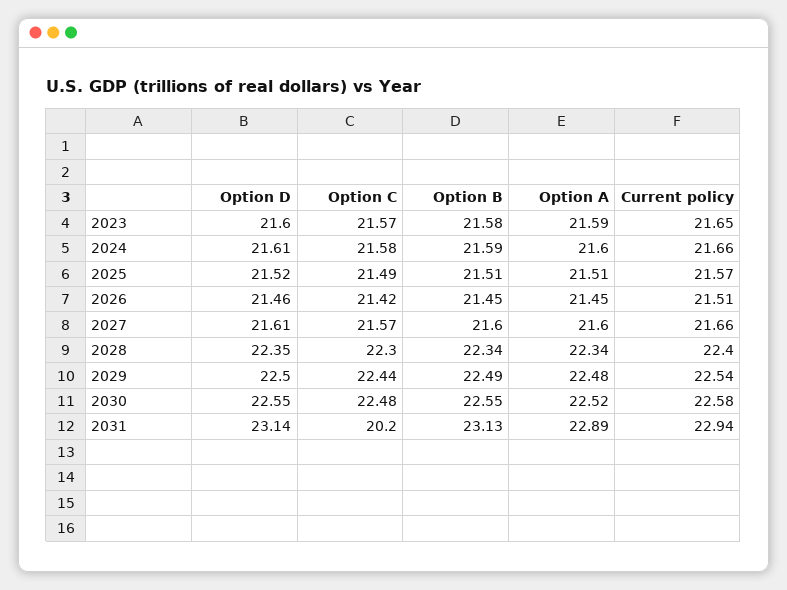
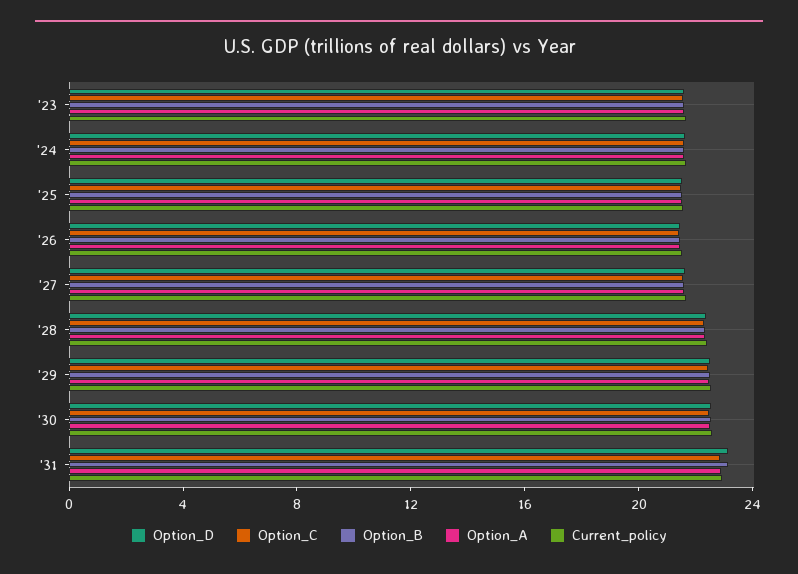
  {
    "Option D": {
      "2023": 21.6,
      "2024": 21.61,
      "2025": 21.52,
      "2026": 21.46,
      "2027": 21.61,
      "2028": 22.35,
      "2029": 22.5,
      "2030": 22.55,
      "2031": 23.14
    },
    "Option C": {
      "2023": 21.57,
      "2024": 21.58,
      "2025": 21.49,
      "2026": 21.42,
      "2027": 21.57,
      "2028": 22.3,
      "2029": 22.44,
      "2030": 22.48,
-     "2031": 20.2
+     "2031": 23
    },
    "Option B": {
      "2023": 21.58,
      "2024": 21.59,
      "2025": 21.51,
      "2026": 21.45,
      "2027": 21.6,
      "2028": 22.34,
      "2029": 22.49,
      "2030": 22.55,
      "2031": 23.13
    },
    "Option A": {
      "2023": 21.59,
      "2024": 21.6,
      "2025": 21.51,
      "2026": 21.45,
      "2027": 21.6,
      "2028": 22.34,
      "2029": 22.48,
      "2030": 22.52,
      "2031": 22.89
    },
    "Current policy": {
      "2023": 21.65,
      "2024": 21.66,
      "2025": 21.57,
      "2026": 21.51,
      "2027": 21.66,
      "2028": 22.4,
      "2029": 22.54,
      "2030": 22.58,
      "2031": 22.94
    }
  }

